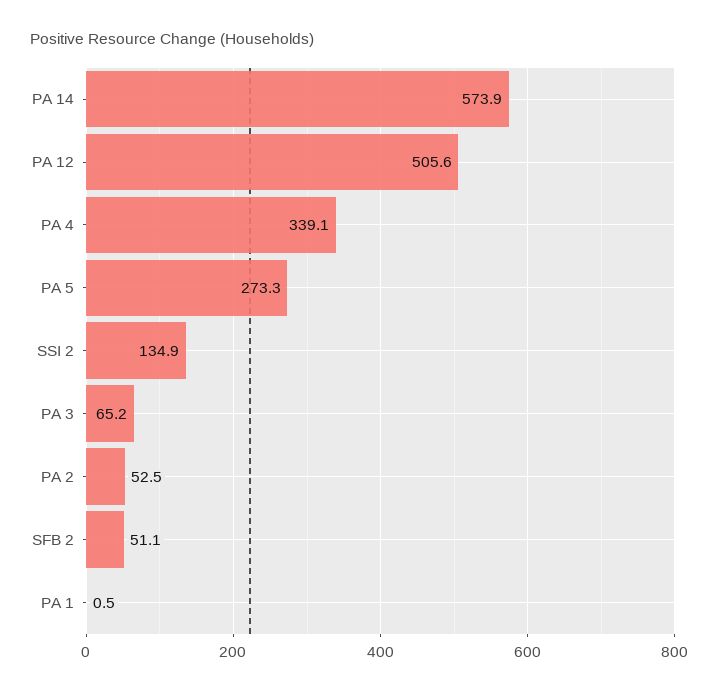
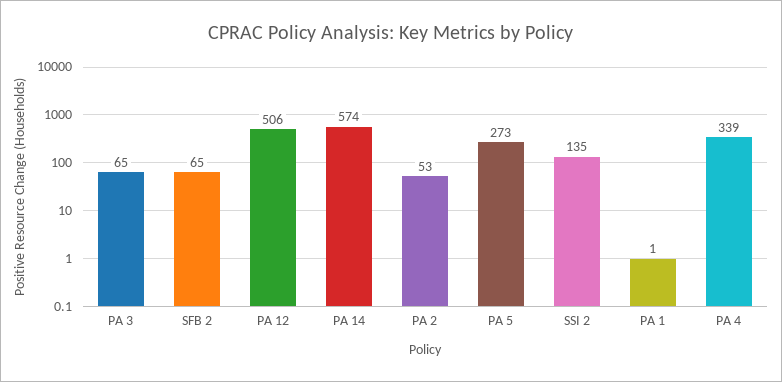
  {
    "PA 14": 573.9,
    "PA 12": 505.6,
    "PA 4": 339.1,
    "PA 5": 273.3,
    "SSI 2": 134.9,
    "PA 3": 65.2,
    "PA 2": 52.5,
-   "SFB 2": 51.1,
+   "SFB 2": 65,
    "PA 1": 0.5
  }

